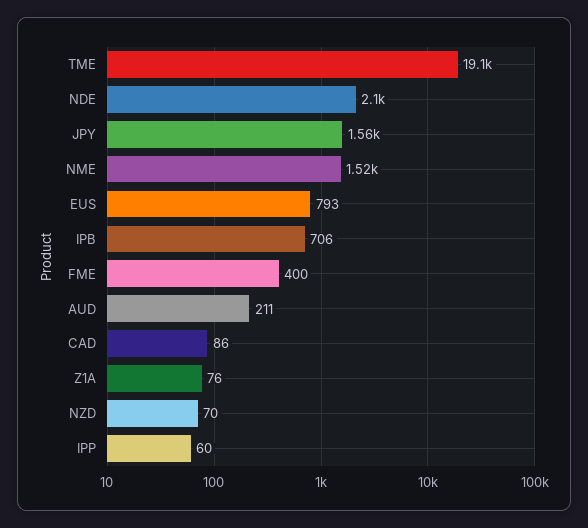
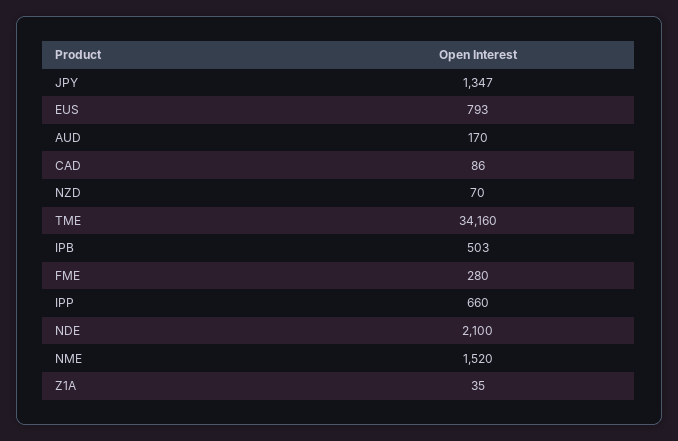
  {
-   "TME": 19100,
+   "TME": 34160,
    "NDE": 2100,
-   "JPY": 1560,
+   "JPY": 1347,
    "NME": 1520,
    "EUS": 793,
-   "IPB": 706,
+   "IPB": 503,
-   "FME": 400,
+   "FME": 280,
-   "AUD": 211,
+   "AUD": 170,
    "CAD": 86,
-   "Z1A": 76,
+   "Z1A": 35,
    "NZD": 70,
-   "IPP": 60
+   "IPP": 660
  }

